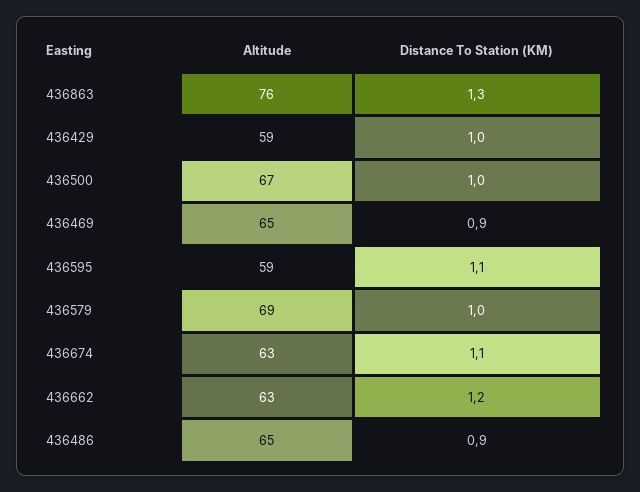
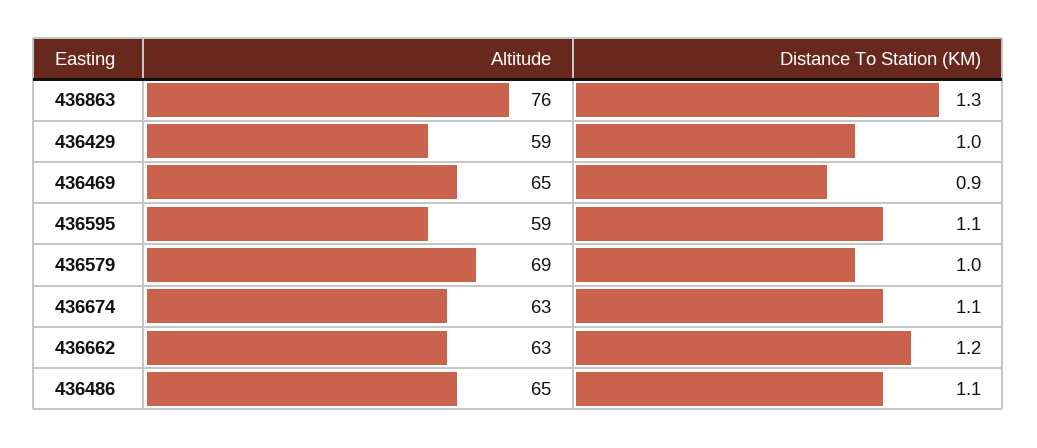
  {
    "Altitude": {
      "436863": 76,
      "436429": 59,
-     "436500": 67,
      "436469": 65,
      "436595": 59,
      "436579": 69,
      "436674": 63,
      "436662": 63,
      "436486": 65
    },
    "Distance To Station (KM)": {
      "436863": 1.3,
      "436429": 1,
-     "436500": 1,
      "436469": 0.9,
      "436595": 1.1,
      "436579": 1,
      "436674": 1.1,
      "436662": 1.2,
-     "436486": 0.9
+     "436486": 1.1
    }
  }

